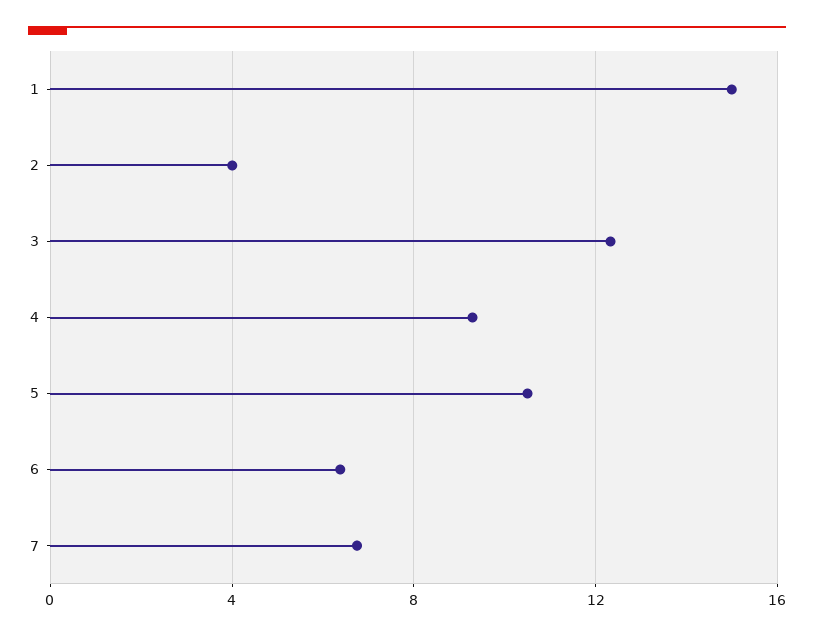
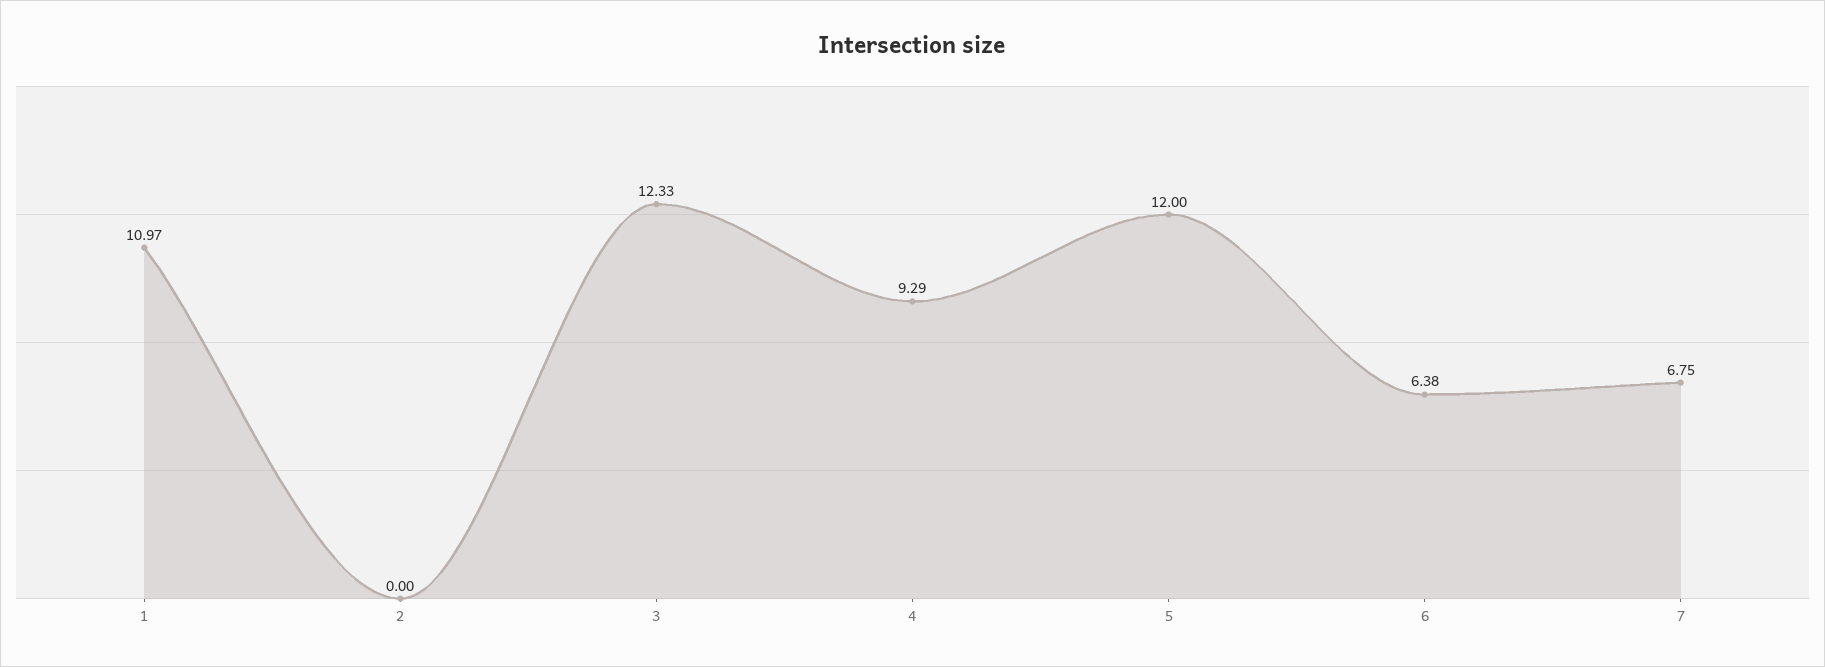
  {
-   "1": 15,
+   "1": 10.97,
-   "2": 4,
+   "2": 0,
    "3": 12.33,
    "4": 9.29,
-   "5": 10.5,
+   "5": 12,
    "6": 6.38,
    "7": 6.75
  }

